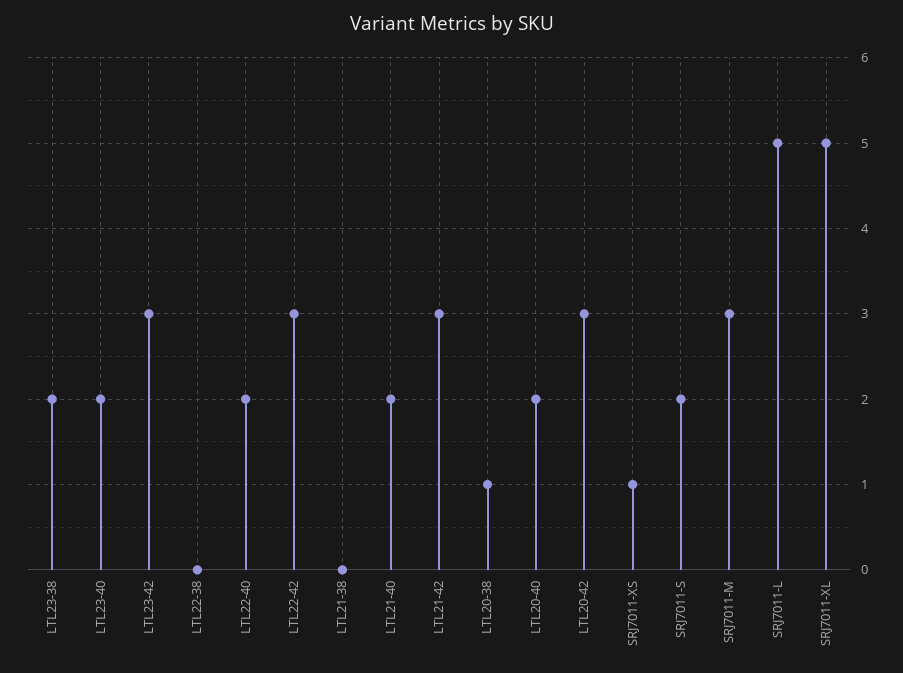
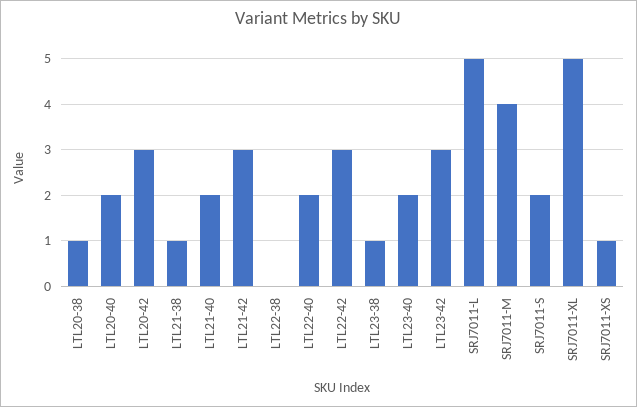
  {
-   "LTL23-38": 2,
+   "LTL23-38": 1,
    "LTL23-40": 2,
    "LTL23-42": 3,
    "LTL22-38": 0,
    "LTL22-40": 2,
    "LTL22-42": 3,
-   "LTL21-38": 0,
+   "LTL21-38": 1,
    "LTL21-40": 2,
    "LTL21-42": 3,
    "LTL20-38": 1,
    "LTL20-40": 2,
    "LTL20-42": 3,
    "SRJ7011-XS": 1,
    "SRJ7011-S": 2,
-   "SRJ7011-M": 3,
+   "SRJ7011-M": 4,
    "SRJ7011-L": 5,
    "SRJ7011-XL": 5
  }

